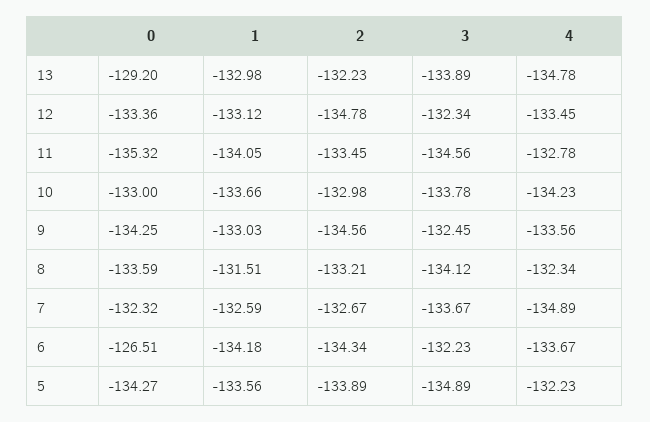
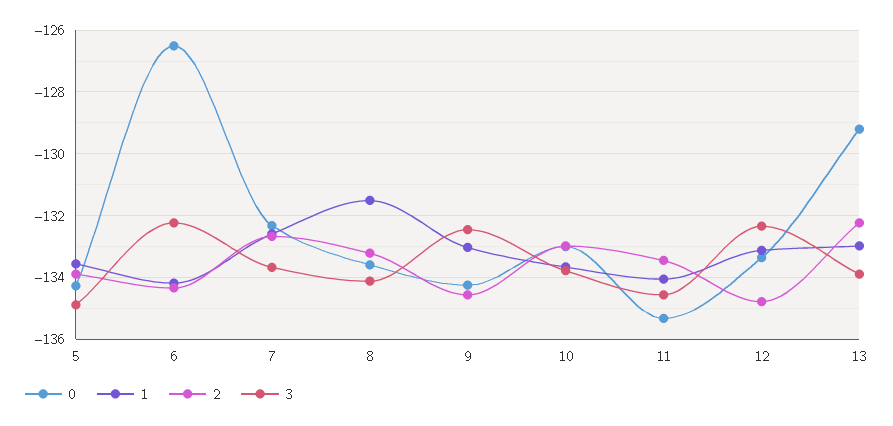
  {
    "0": {
      "13": -129.2,
      "12": -133.36,
      "11": -135.32,
      "10": -133,
      "9": -134.25,
      "8": -133.59,
      "7": -132.32,
      "6": -126.51,
      "5": -134.27
    },
    "1": {
      "13": -132.98,
      "12": -133.12,
      "11": -134.05,
      "10": -133.66,
      "9": -133.03,
      "8": -131.51,
      "7": -132.59,
      "6": -134.18,
      "5": -133.56
    },
    "2": {
      "13": -132.23,
      "12": -134.78,
      "11": -133.45,
      "10": -132.98,
      "9": -134.56,
      "8": -133.21,
      "7": -132.67,
      "6": -134.34,
      "5": -133.89
    },
    "3": {
      "13": -133.89,
      "12": -132.34,
      "11": -134.56,
      "10": -133.78,
      "9": -132.45,
      "8": -134.12,
      "7": -133.67,
      "6": -132.23,
      "5": -134.89
-   },
+   }
-   "4": {
-     "13": -134.78,
-     "12": -133.45,
-     "11": -132.78,
-     "10": -134.23,
-     "9": -133.56,
-     "8": -132.34,
-     "7": -134.89,
-     "6": -133.67,
-     "5": -132.23
-   }
  }

